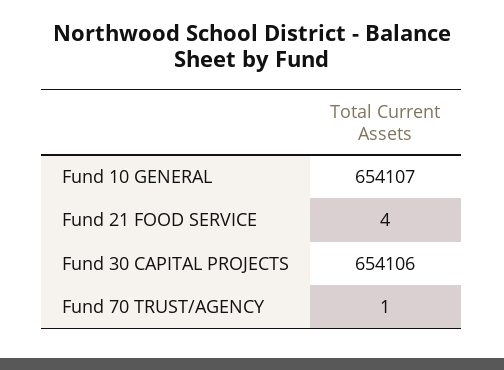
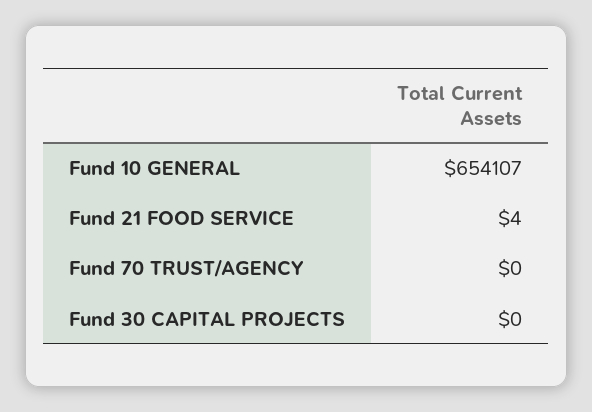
  {
    "Fund 10 GENERAL": 654107,
    "Fund 21 FOOD SERVICE": 4,
-   "Fund 30 CAPITAL PROJECTS": 654106,
+   "Fund 30 CAPITAL PROJECTS": 0,
-   "Fund 70 TRUST/AGENCY": 1
+   "Fund 70 TRUST/AGENCY": 0
  }

